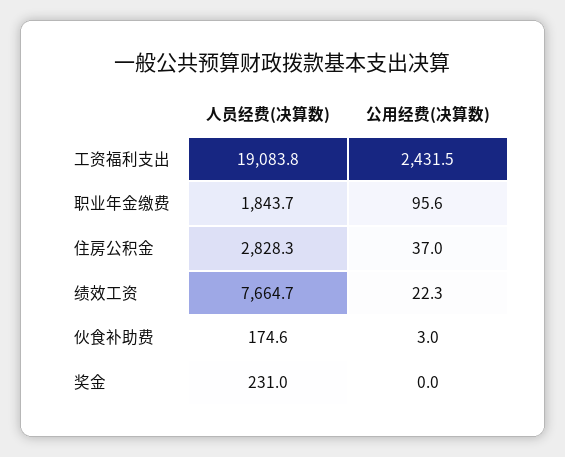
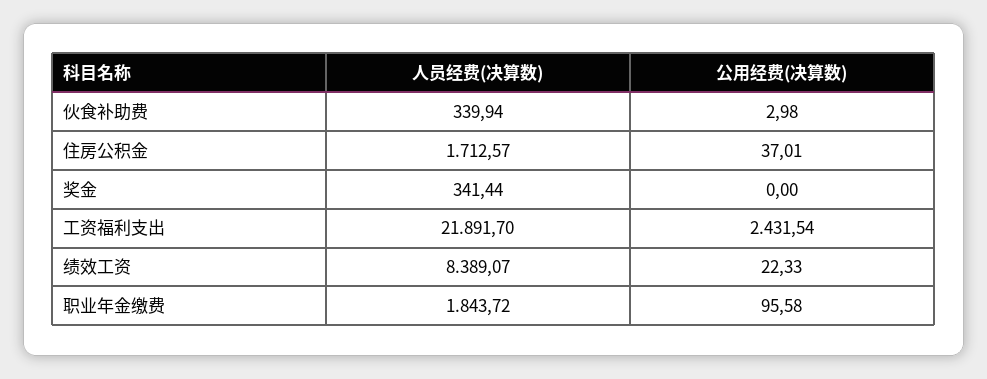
  {
    "人员经费(决算数)": {
-     "工资福利支出": 19083.8,
+     "工资福利支出": 21891.7,
      "职业年金缴费": 1843.72,
-     "住房公积金": 2828.3,
+     "住房公积金": 1712.57,
-     "绩效工资": 7664.7,
+     "绩效工资": 8389.07,
-     "伙食补助费": 174.6,
+     "伙食补助费": 339.94,
-     "奖金": 231
+     "奖金": 341.44
    },
    "公用经费(决算数)": {
      "工资福利支出": 2431.54,
      "职业年金缴费": 95.58,
      "住房公积金": 37.01,
      "绩效工资": 22.33,
      "伙食补助费": 2.98,
      "奖金": 0
    }
  }

